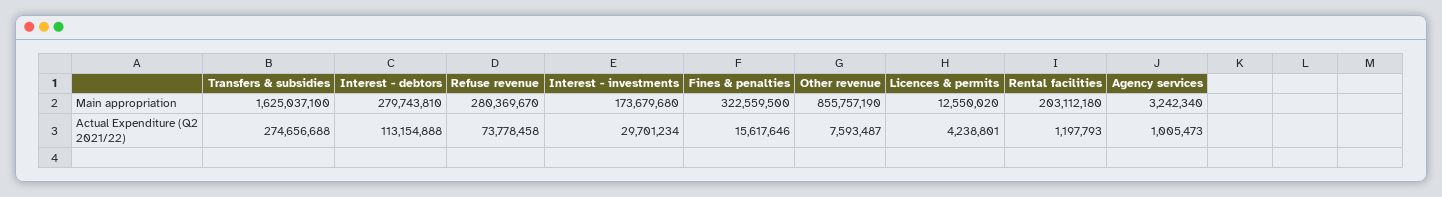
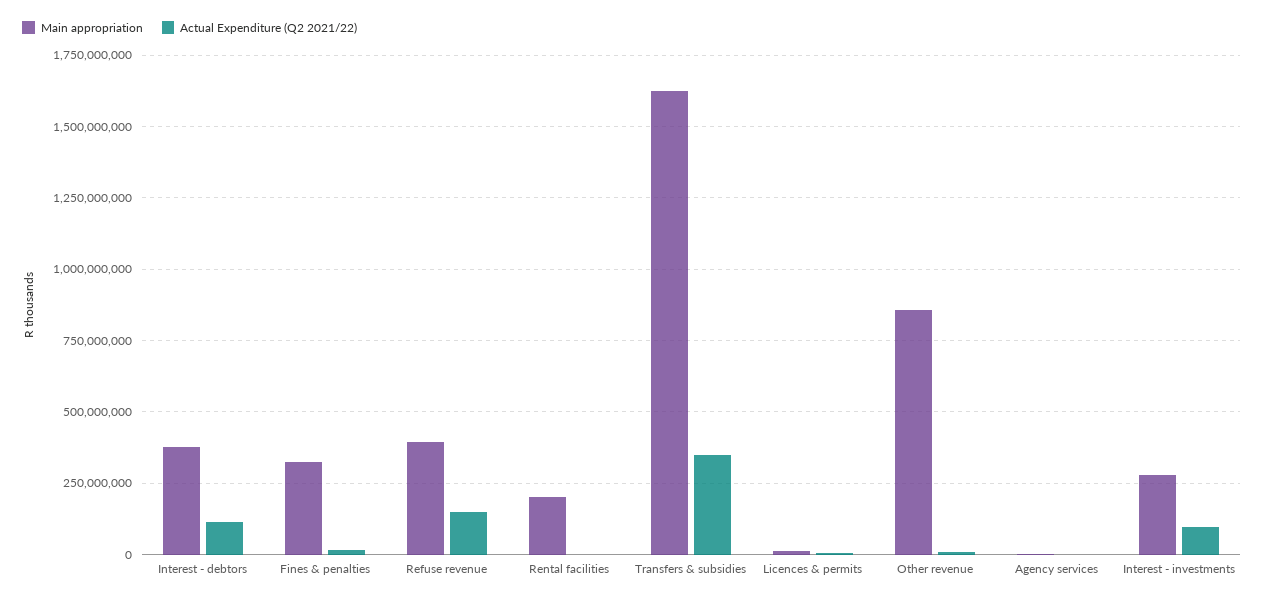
  {
    "Main appropriation": {
      "Transfers & subsidies": 1625037100,
-     "Interest - debtors": 279743810,
+     "Interest - debtors": 375000000,
-     "Refuse revenue": 280369670,
+     "Refuse revenue": 400000000,
-     "Interest - investments": 173679680,
+     "Interest - investments": 275000000,
      "Fines & penalties": 322559500,
      "Other revenue": 855757190,
      "Licences & permits": 12550020,
      "Rental facilities": 203112180,
      "Agency services": 3242340
    },
    "Actual Expenditure (Q2 2021/22)": {
-     "Transfers & subsidies": 274656688,
+     "Transfers & subsidies": 350000000,
      "Interest - debtors": 113154888,
-     "Refuse revenue": 73778458,
+     "Refuse revenue": 150000000,
-     "Interest - investments": 29701234,
+     "Interest - investments": 100000000,
      "Fines & penalties": 15617646,
      "Other revenue": 7593487,
      "Licences & permits": 4238801,
      "Rental facilities": 1197793,
      "Agency services": 1005473
    }
  }

